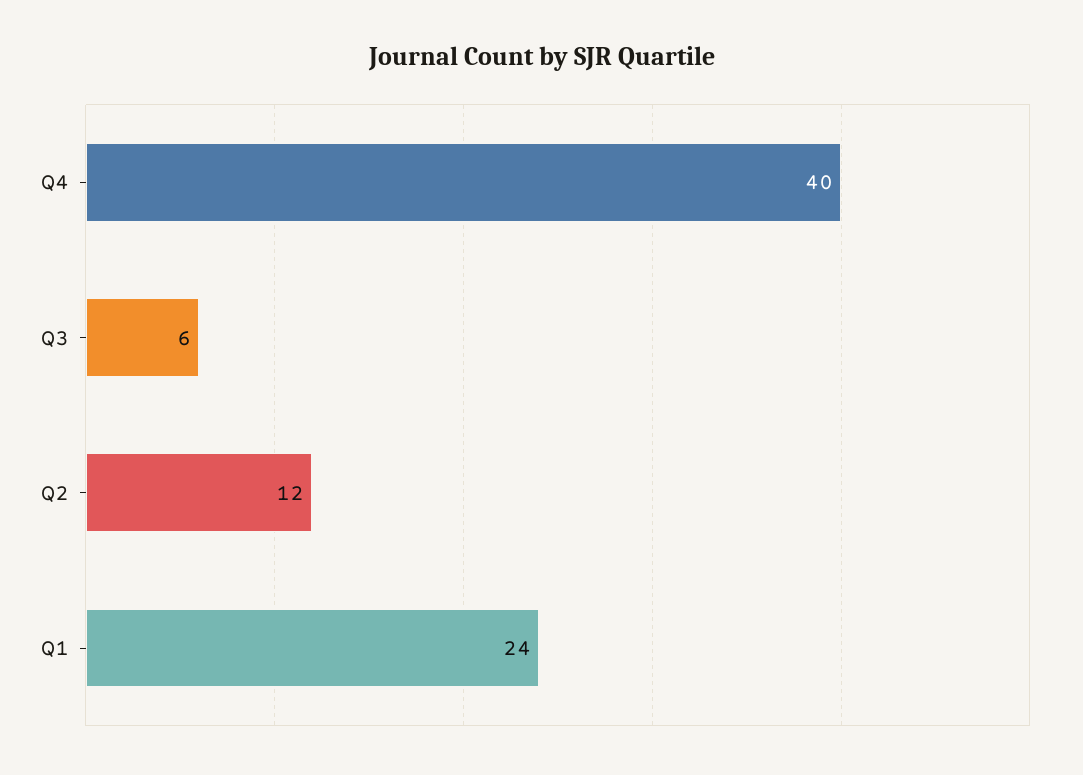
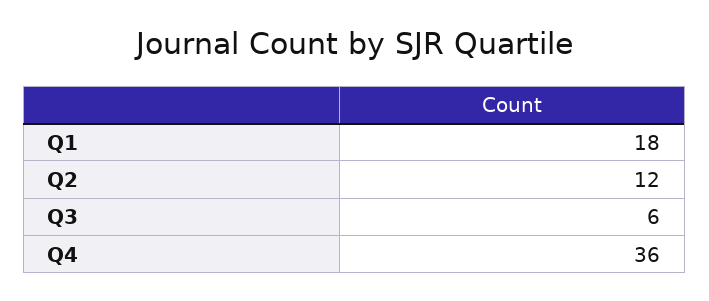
  {
-   "Q4": 40,
+   "Q4": 36,
    "Q3": 6,
    "Q2": 12,
-   "Q1": 24
+   "Q1": 18
  }

